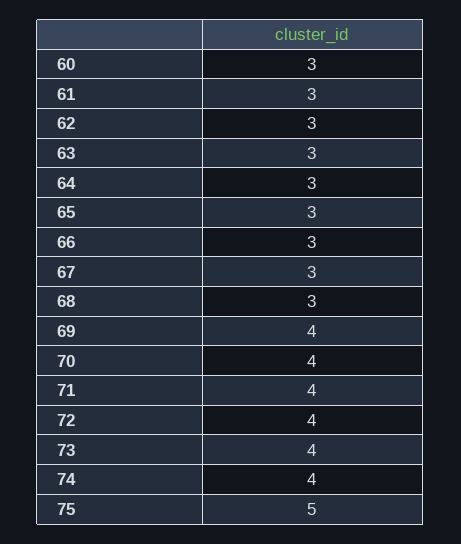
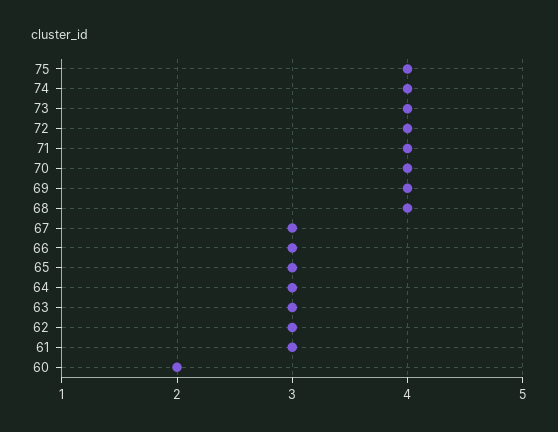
  {
-   "60": 3,
+   "60": 2,
    "61": 3,
    "62": 3,
    "63": 3,
    "64": 3,
    "65": 3,
    "66": 3,
    "67": 3,
-   "68": 3,
+   "68": 4,
    "69": 4,
    "70": 4,
    "71": 4,
    "72": 4,
    "73": 4,
    "74": 4,
-   "75": 5
+   "75": 4
  }

